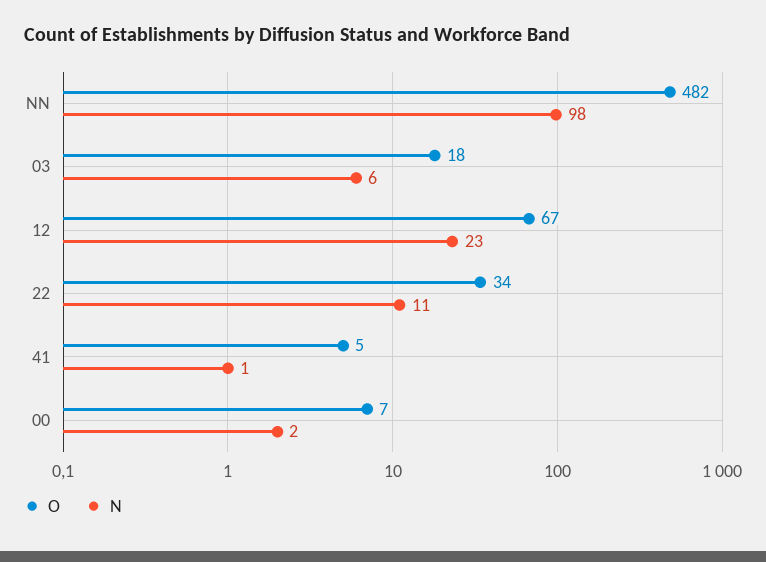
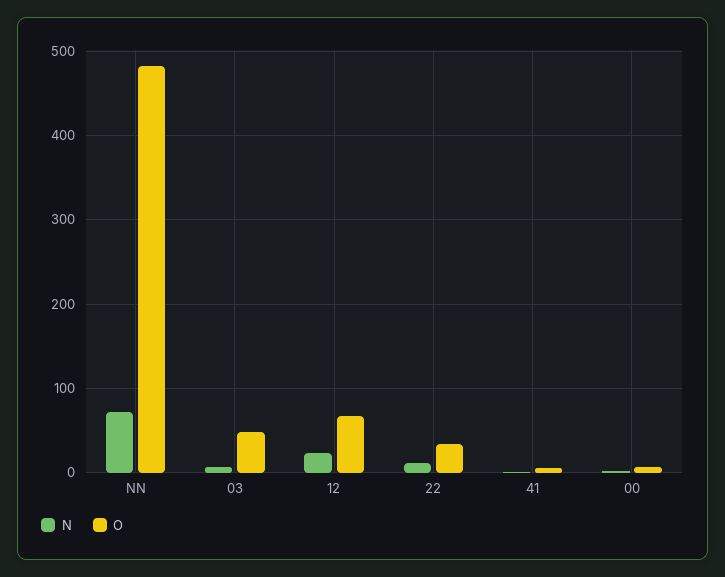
  {
    "O": {
      "NN": 482,
-     "03": 18,
+     "03": 50,
      "12": 67,
      "22": 34,
      "41": 5,
      "00": 7
    },
    "N": {
-     "NN": 98,
+     "NN": 70,
      "03": 6,
      "12": 23,
      "22": 11,
      "41": 1,
      "00": 2
    }
  }

